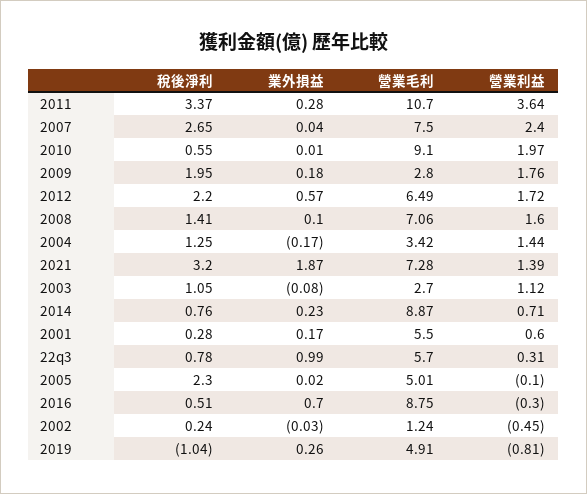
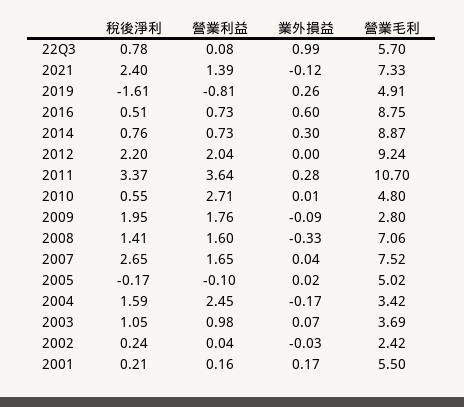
  {
    "稅後淨利": {
      "2011": 3.37,
      "2007": 2.65,
      "2010": 0.55,
      "2009": 1.95,
      "2012": 2.2,
      "2008": 1.41,
-     "2004": 1.25,
+     "2004": 1.59,
-     "2021": 3.2,
+     "2021": 2.4,
      "2003": 1.05,
      "2014": 0.76,
-     "2001": 0.28,
+     "2001": 0.21,
      "22q3": 0.78,
-     "2005": 2.3,
+     "2005": -0.17,
      "2016": 0.51,
      "2002": 0.24,
-     "2019": -1.04
+     "2019": -1.61
    },
    "業外損益": {
      "2011": 0.28,
      "2007": 0.04,
      "2010": 0.01,
-     "2009": 0.18,
+     "2009": -0.09,
-     "2012": 0.57,
+     "2012": 0,
-     "2008": 0.1,
+     "2008": -0.33,
      "2004": -0.17,
-     "2021": 1.87,
+     "2021": -0.12,
-     "2003": -0.08,
+     "2003": 0.07,
-     "2014": 0.23,
+     "2014": 0.3,
      "2001": 0.17,
      "22q3": 0.99,
      "2005": 0.02,
-     "2016": 0.7,
+     "2016": 0.6,
      "2002": -0.03,
      "2019": 0.26
    },
    "營業毛利": {
      "2011": 10.7,
-     "2007": 7.5,
+     "2007": 7.52,
-     "2010": 9.1,
+     "2010": 4.8,
      "2009": 2.8,
-     "2012": 6.49,
+     "2012": 9.24,
      "2008": 7.06,
      "2004": 3.42,
-     "2021": 7.28,
+     "2021": 7.33,
-     "2003": 2.7,
+     "2003": 3.69,
      "2014": 8.87,
      "2001": 5.5,
      "22q3": 5.7,
-     "2005": 5.01,
+     "2005": 5.02,
      "2016": 8.75,
-     "2002": 1.24,
+     "2002": 2.42,
      "2019": 4.91
    },
    "營業利益": {
      "2011": 3.64,
-     "2007": 2.4,
+     "2007": 1.65,
-     "2010": 1.97,
+     "2010": 2.71,
      "2009": 1.76,
-     "2012": 1.72,
+     "2012": 2.04,
      "2008": 1.6,
-     "2004": 1.44,
+     "2004": 2.45,
      "2021": 1.39,
-     "2003": 1.12,
+     "2003": 0.98,
-     "2014": 0.71,
+     "2014": 0.73,
-     "2001": 0.6,
+     "2001": 0.16,
-     "22q3": 0.31,
+     "22q3": 0.08,
      "2005": -0.1,
-     "2016": -0.3,
+     "2016": 0.73,
-     "2002": -0.45,
+     "2002": 0.04,
      "2019": -0.81
    }
  }

